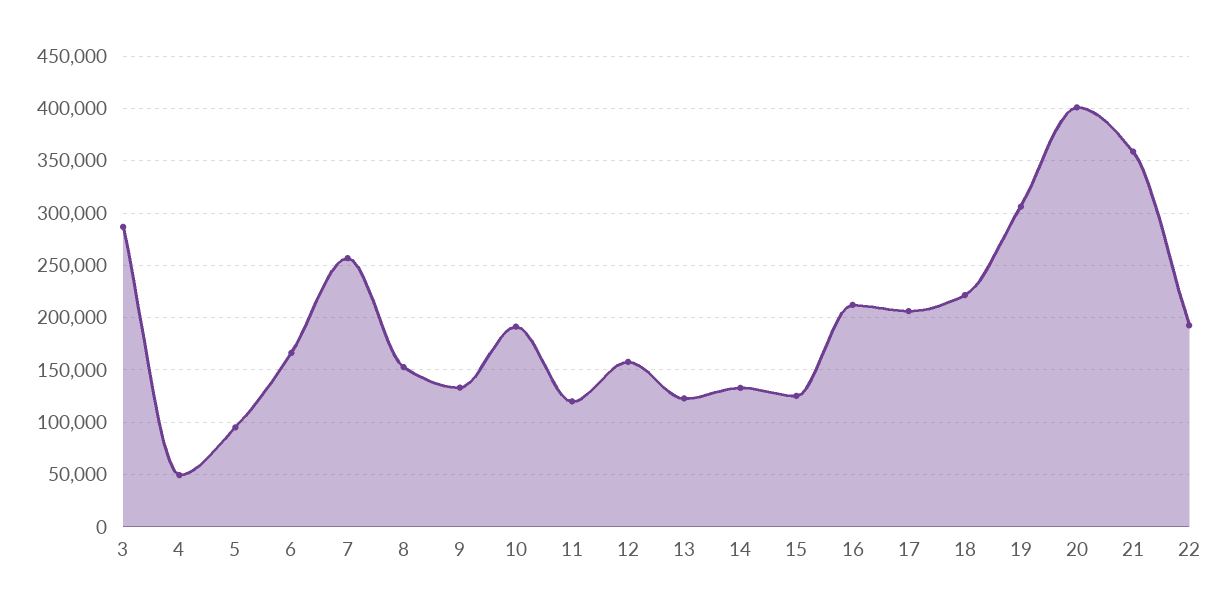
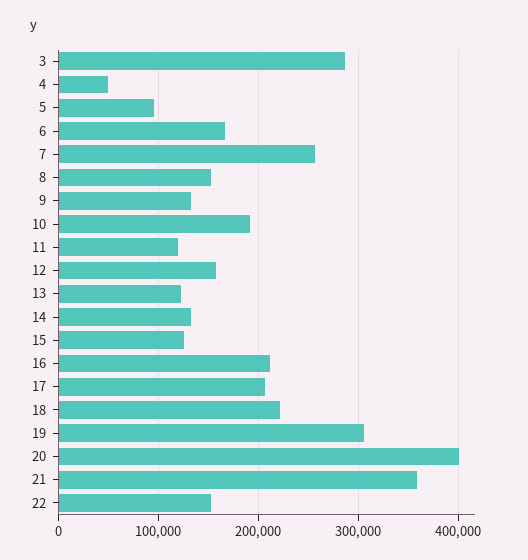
  {
    "3": 290000,
    "4": 50000,
    "5": 100000,
    "6": 170000,
    "7": 260000,
    "8": 150000,
    "9": 130000,
    "10": 190000,
    "11": 120000,
    "12": 160000,
    "13": 120000,
    "14": 130000,
    "15": 130000,
    "16": 210000,
    "17": 210000,
    "18": 220000,
    "19": 310000,
    "20": 400000,
    "21": 360000,
-   "22": 190000
+   "22": 150000
  }

